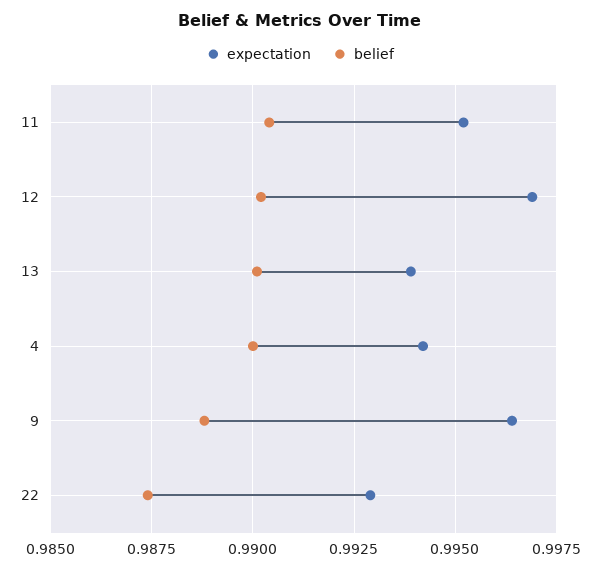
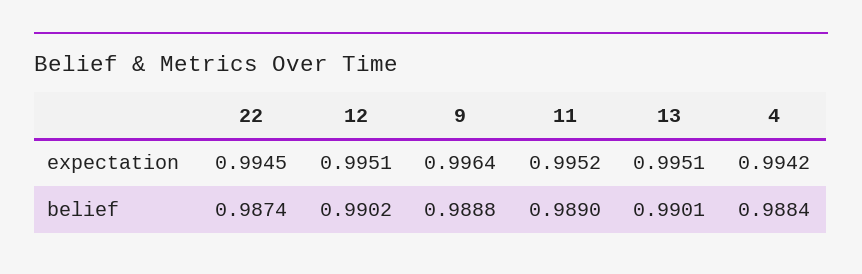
  {
    "expectation": {
      "11": 0.9952,
-     "12": 0.997,
+     "12": 0.9951,
-     "13": 0.994,
+     "13": 0.9951,
      "4": 0.9942,
      "9": 0.9964,
-     "22": 0.993
+     "22": 0.9945
    },
    "belief": {
-     "11": 0.9905,
+     "11": 0.989,
      "12": 0.9902,
      "13": 0.9901,
-     "4": 0.99,
+     "4": 0.9884,
      "9": 0.9888,
      "22": 0.9874
    }
  }

